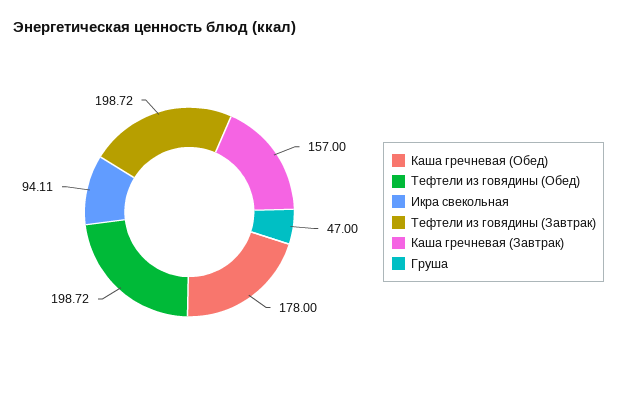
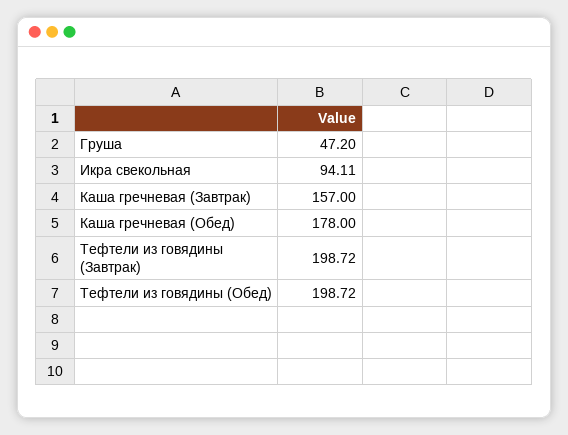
  {
    "Каша гречневая (Обед)": 178,
    "Тефтели из говядины (Обед)": 198.72,
    "Икра свекольная": 94.11,
    "Тефтели из говядины (Завтрак)": 198.72,
    "Каша гречневая (Завтрак)": 157,
-   "Груша": 47
+   "Груша": 47.2
  }

